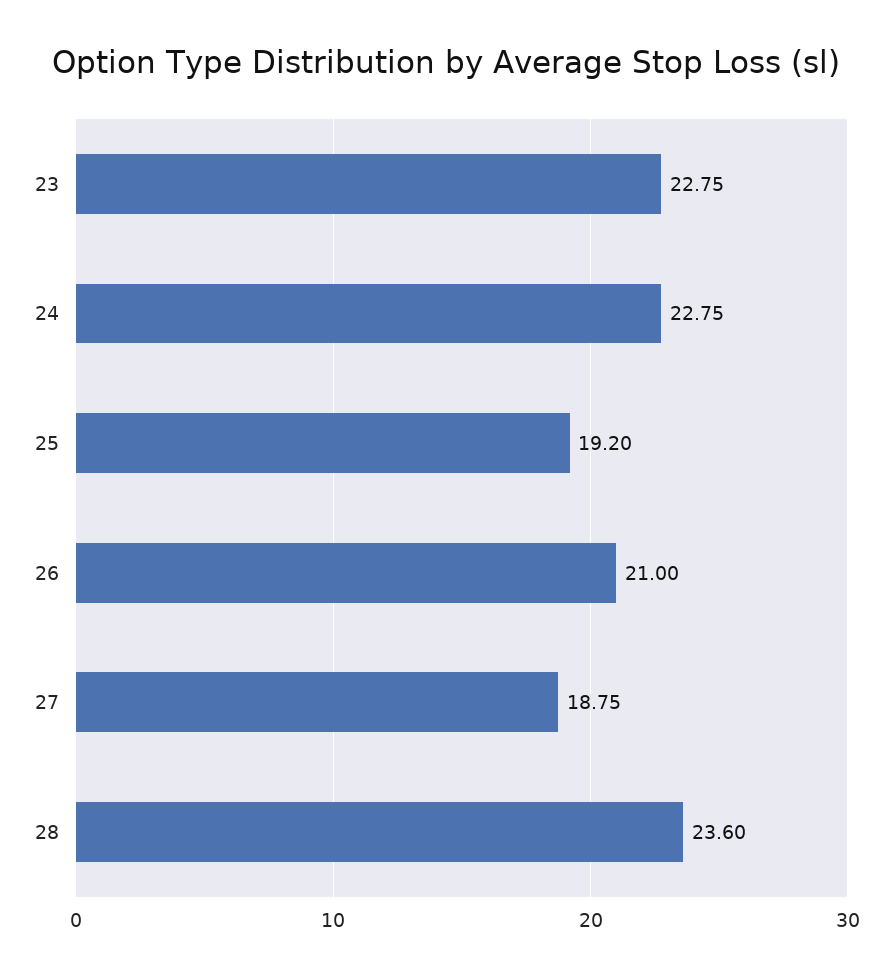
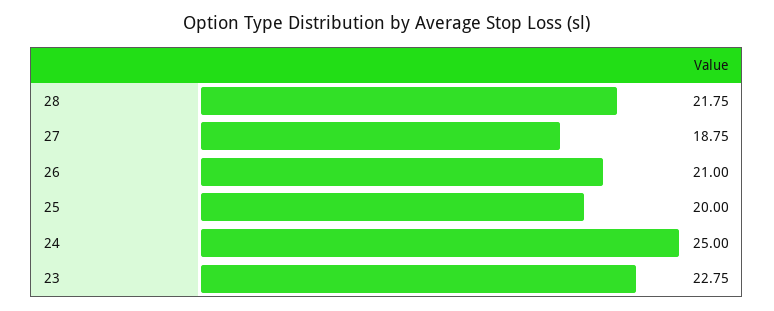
  {
    "23": 22.75,
-   "24": 22.75,
+   "24": 25,
-   "25": 19.2,
+   "25": 20,
    "26": 21,
    "27": 18.75,
-   "28": 23.6
+   "28": 21.75
  }

